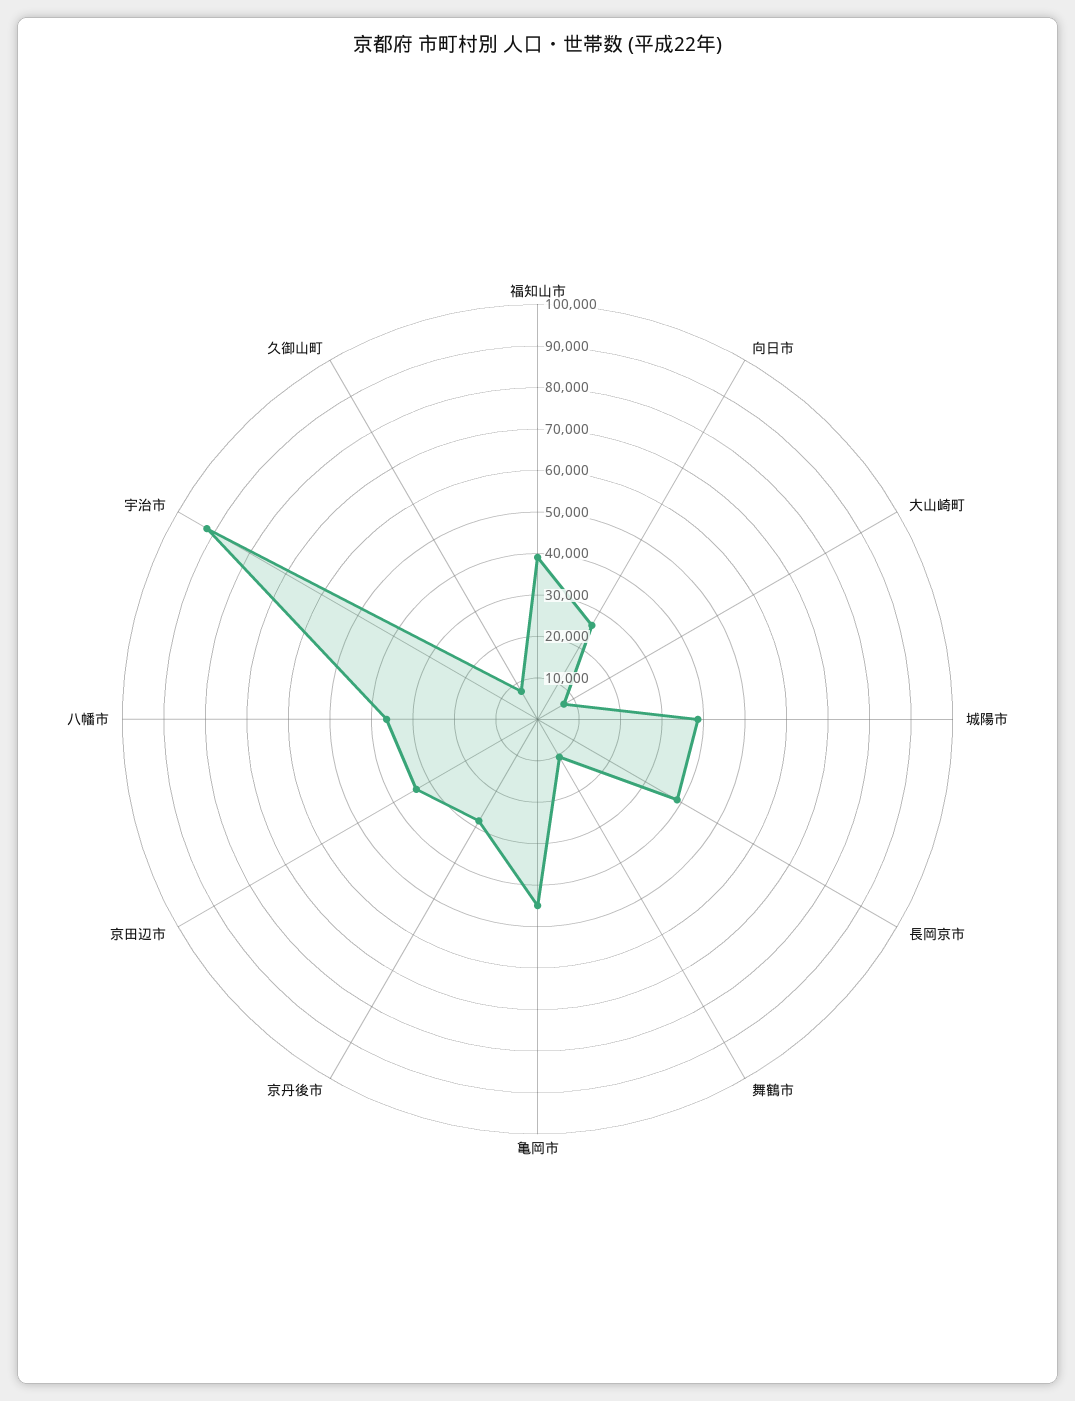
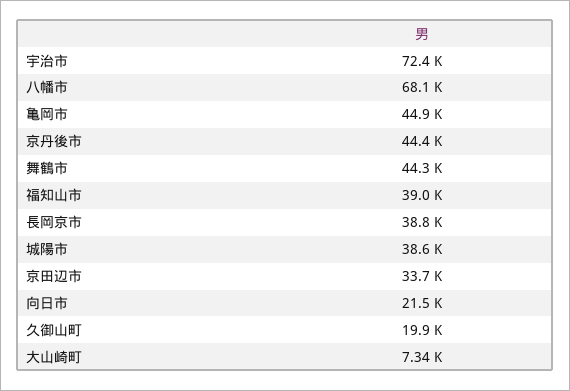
  {
    "福知山市": 39000,
-   "向日市": 26000,
+   "向日市": 21500,
    "大山崎町": 7340,
    "城陽市": 38600,
    "長岡京市": 38800,
-   "舞鶴市": 10000,
+   "舞鶴市": 44300,
    "亀岡市": 44900,
-   "京丹後市": 28000,
+   "京丹後市": 44400,
    "京田辺市": 33700,
-   "八幡市": 36000,
+   "八幡市": 68100,
-   "宇治市": 92000,
+   "宇治市": 72400,
-   "久御山町": 8000
+   "久御山町": 19900
  }

